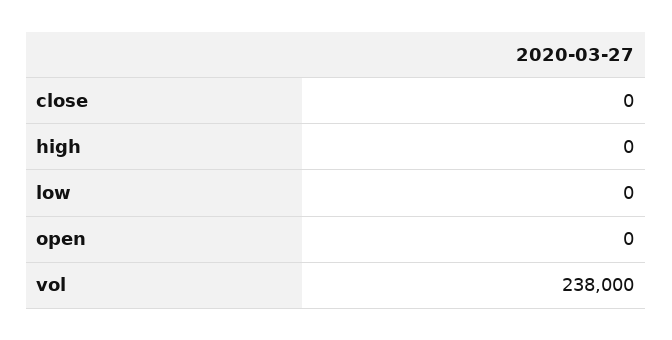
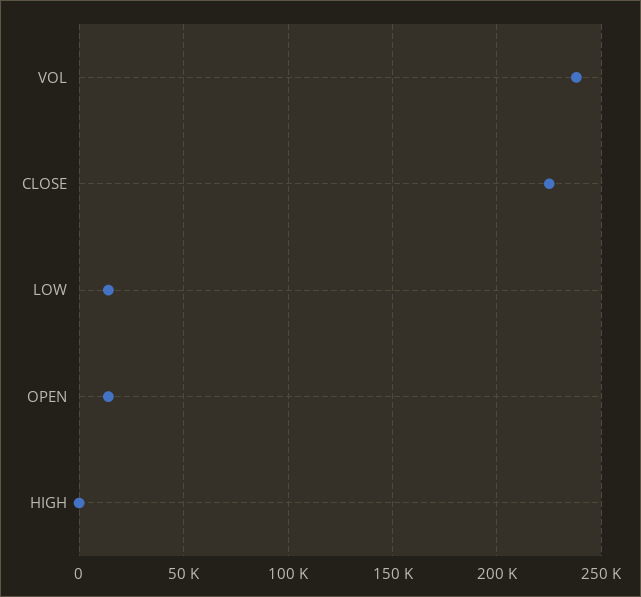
  {
-   "close": 0,
+   "close": 225000,
    "high": 0,
-   "low": 0,
+   "low": 15000,
-   "open": 0,
+   "open": 15000,
    "vol": 238000
  }

